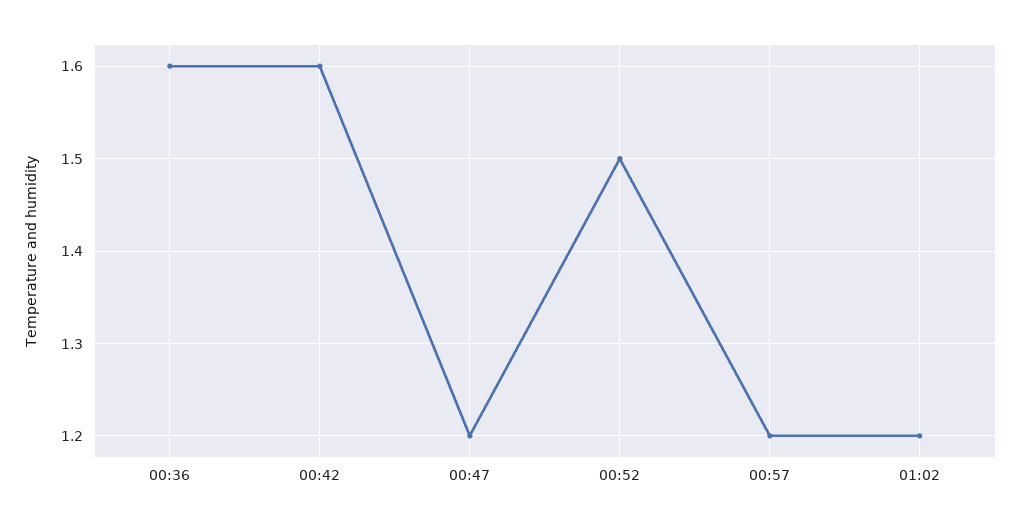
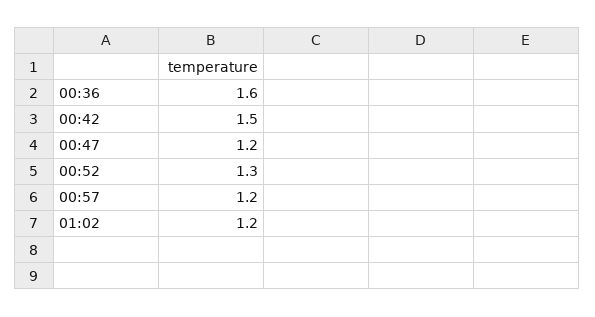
  {
    "00:36": 1.6,
-   "00:42": 1.6,
+   "00:42": 1.5,
    "00:47": 1.2,
-   "00:52": 1.5,
+   "00:52": 1.3,
    "00:57": 1.2,
    "01:02": 1.2
  }

